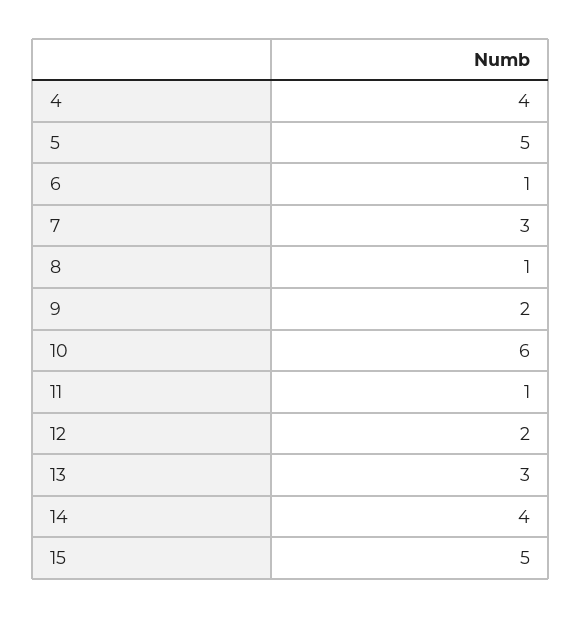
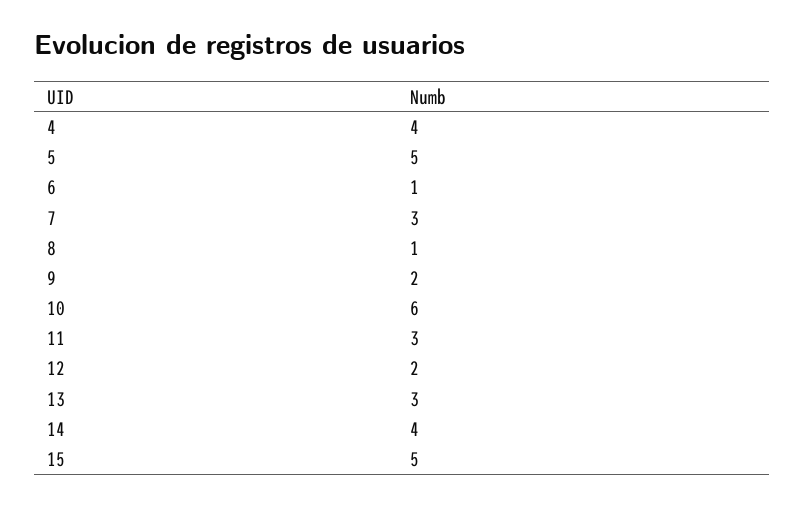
  {
    "4": 4,
    "5": 5,
    "6": 1,
    "7": 3,
    "8": 1,
    "9": 2,
    "10": 6,
-   "11": 1,
+   "11": 3,
    "12": 2,
    "13": 3,
    "14": 4,
    "15": 5
  }

